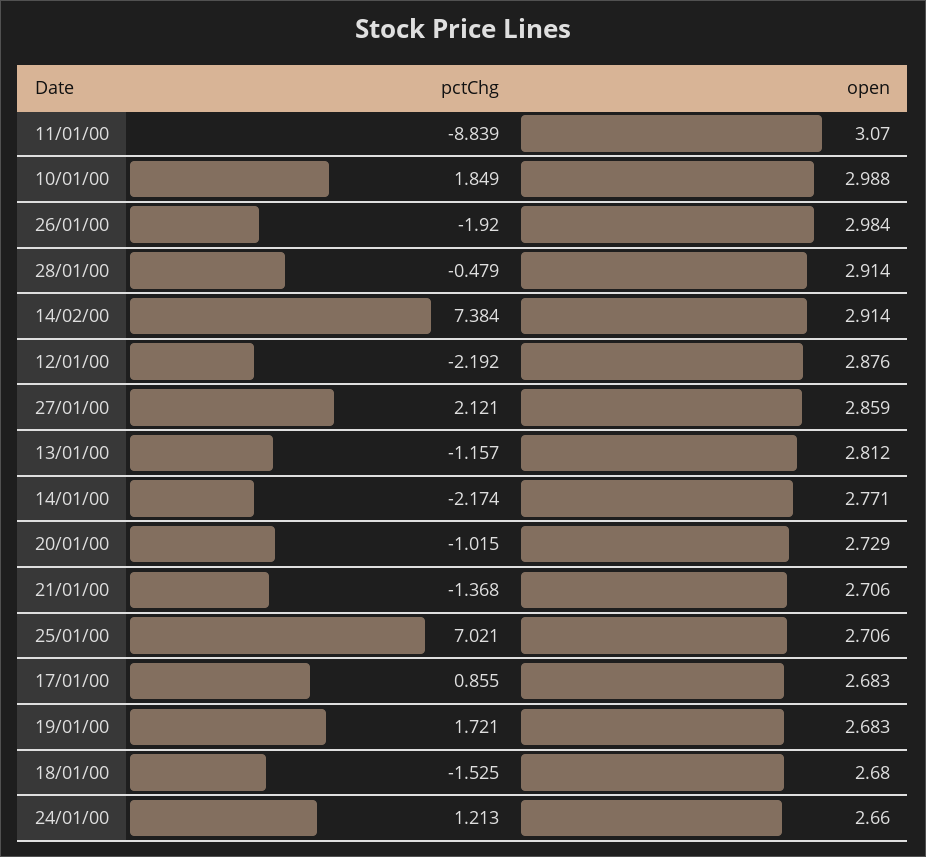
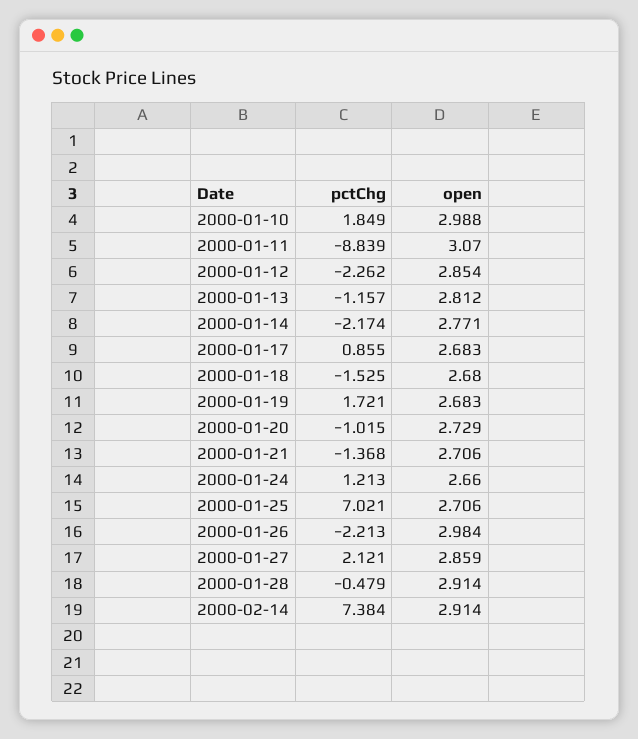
  {
    "pctChg": {
      "11/01/00": -8.839,
      "10/01/00": 1.849,
-     "26/01/00": -1.92,
+     "26/01/00": -2.213,
      "28/01/00": -0.479,
      "14/02/00": 7.384,
-     "12/01/00": -2.192,
+     "12/01/00": -2.262,
      "27/01/00": 2.121,
      "13/01/00": -1.157,
      "14/01/00": -2.174,
      "20/01/00": -1.015,
      "21/01/00": -1.368,
      "25/01/00": 7.021,
      "17/01/00": 0.855,
      "19/01/00": 1.721,
      "18/01/00": -1.525,
      "24/01/00": 1.213
    },
    "open": {
      "11/01/00": 3.07,
      "10/01/00": 2.988,
      "26/01/00": 2.984,
      "28/01/00": 2.914,
      "14/02/00": 2.914,
-     "12/01/00": 2.876,
+     "12/01/00": 2.854,
      "27/01/00": 2.859,
      "13/01/00": 2.812,
      "14/01/00": 2.771,
      "20/01/00": 2.729,
      "21/01/00": 2.706,
      "25/01/00": 2.706,
      "17/01/00": 2.683,
      "19/01/00": 2.683,
      "18/01/00": 2.68,
      "24/01/00": 2.66
    }
  }

